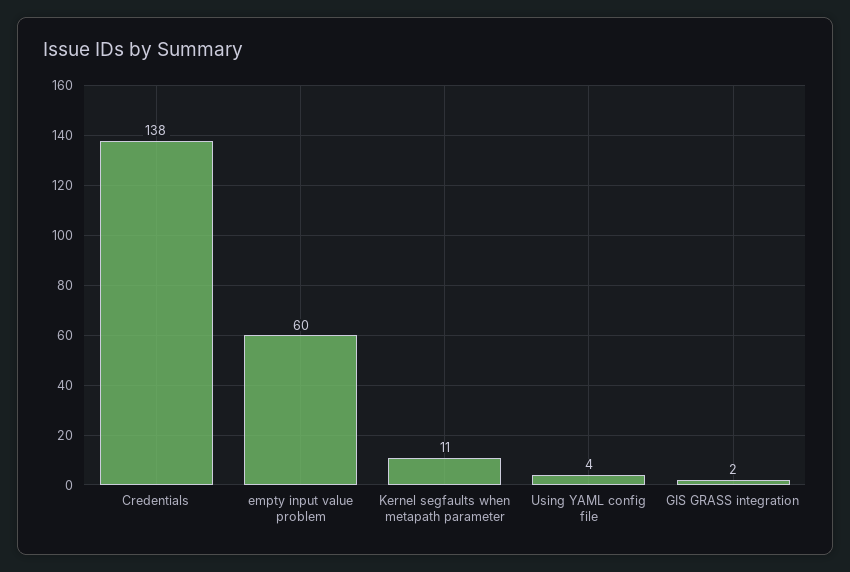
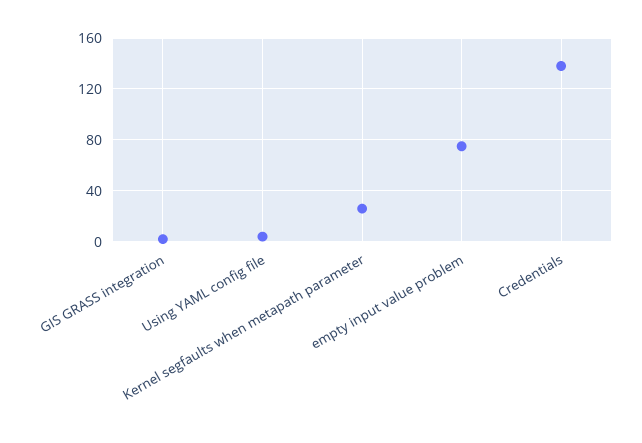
  {
    "Credentials": 138,
-   "empty input value problem": 60,
+   "empty input value problem": 75,
-   "Kernel segfaults when metapath parameter": 11,
+   "Kernel segfaults when metapath parameter": 25,
    "Using YAML config file": 4,
    "GIS GRASS integration": 2
  }

